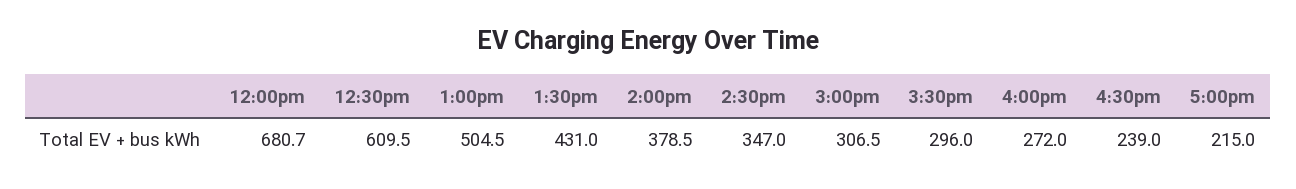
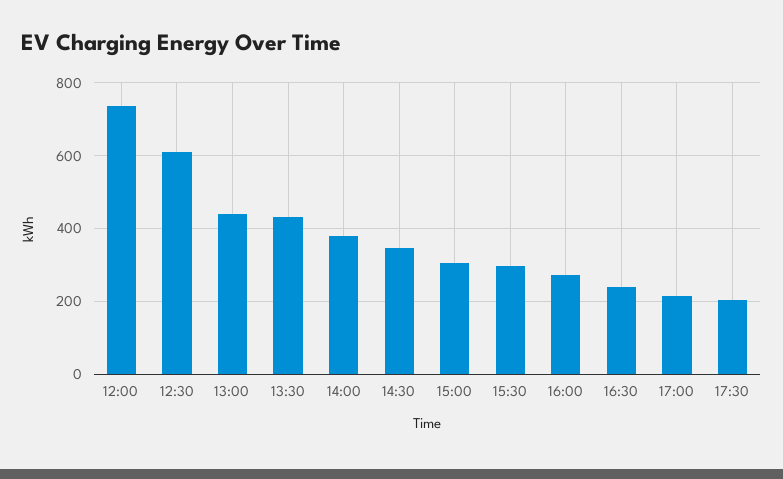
  {
-   "12:00pm": 680.7,
+   "12:00pm": 740,
    "12:30pm": 609.5,
-   "1:00pm": 504.5,
+   "1:00pm": 440,
    "1:30pm": 431,
    "2:00pm": 378.5,
    "2:30pm": 347,
    "3:00pm": 306.5,
    "3:30pm": 296,
    "4:00pm": 272,
    "4:30pm": 239,
-   "5:00pm": 215
+   "5:00pm": 215,
+   "17:30": 200
  }

